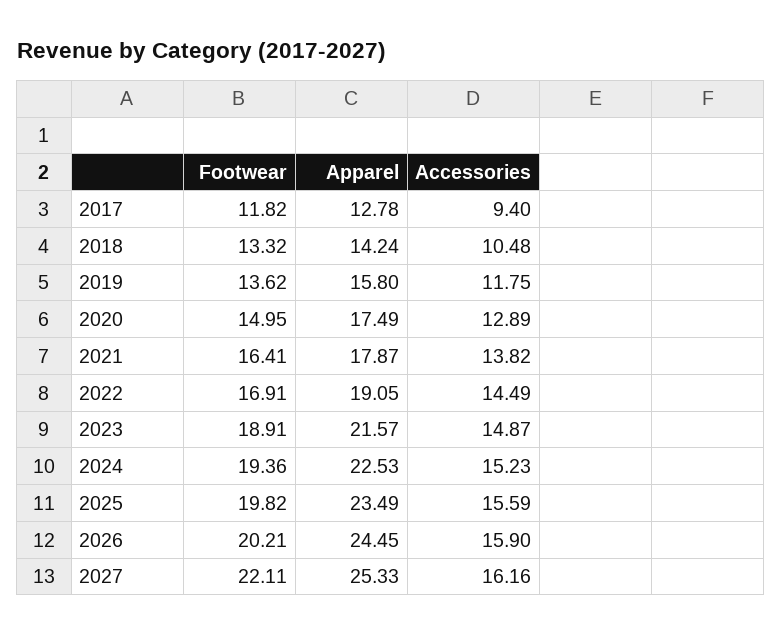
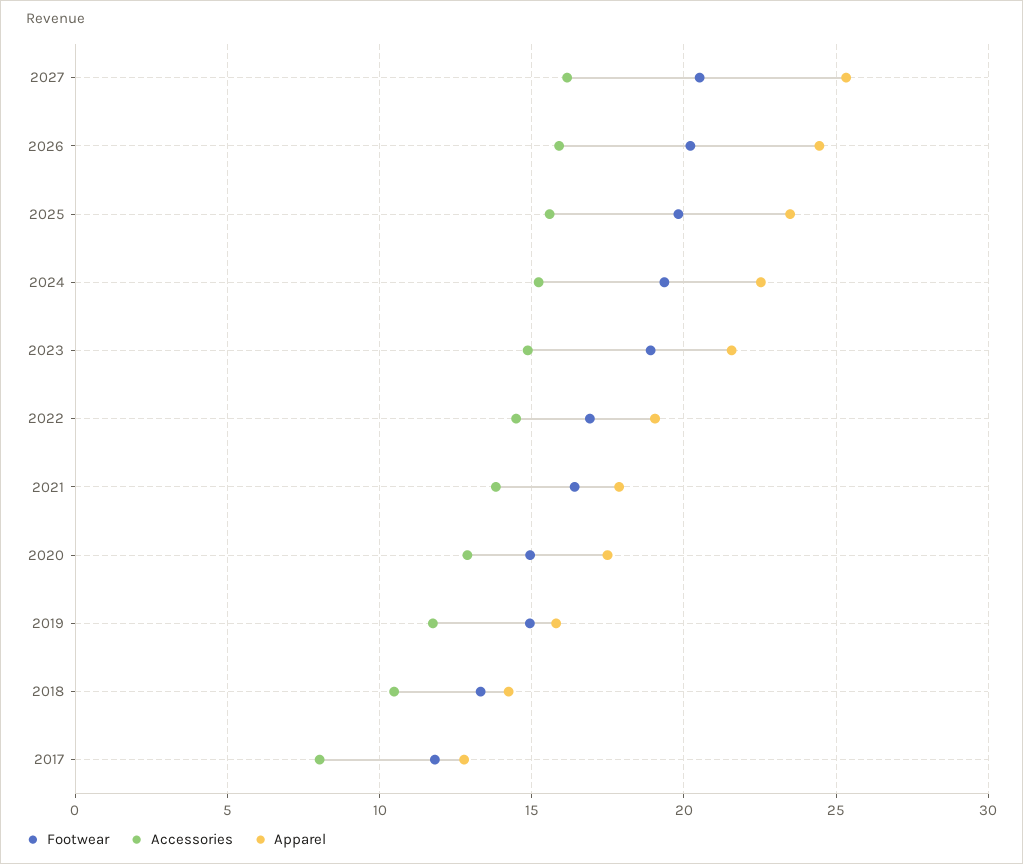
  {
    "Footwear": {
      "2017": 11.82,
      "2018": 13.32,
-     "2019": 13.62,
+     "2019": 15,
      "2020": 14.95,
      "2021": 16.41,
      "2022": 16.91,
      "2023": 18.91,
      "2024": 19.36,
      "2025": 19.82,
      "2026": 20.21,
-     "2027": 22.11
+     "2027": 20.5
    },
    "Apparel": {
      "2017": 12.78,
      "2018": 14.24,
      "2019": 15.8,
      "2020": 17.49,
      "2021": 17.87,
      "2022": 19.05,
      "2023": 21.57,
      "2024": 22.53,
      "2025": 23.49,
      "2026": 24.45,
      "2027": 25.33
    },
    "Accessories": {
-     "2017": 9.4,
+     "2017": 8,
      "2018": 10.48,
      "2019": 11.75,
      "2020": 12.89,
      "2021": 13.82,
      "2022": 14.49,
      "2023": 14.87,
      "2024": 15.23,
      "2025": 15.59,
      "2026": 15.9,
      "2027": 16.16
    }
  }

